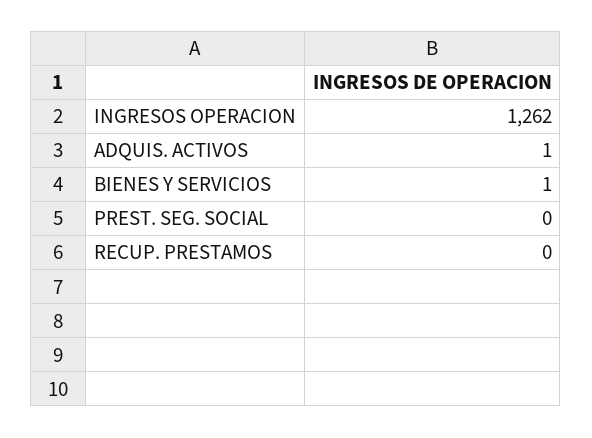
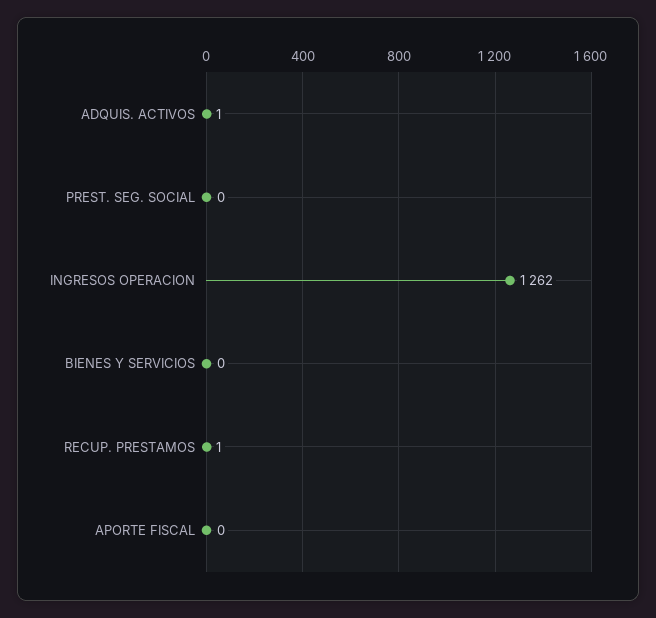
  {
    "INGRESOS OPERACION": 1262,
    "ADQUIS. ACTIVOS": 1,
-   "BIENES Y SERVICIOS": 1,
+   "BIENES Y SERVICIOS": 0,
    "PREST. SEG. SOCIAL": 0,
-   "RECUP. PRESTAMOS": 0
+   "RECUP. PRESTAMOS": 1,
+   "APORTE FISCAL": 0
  }

